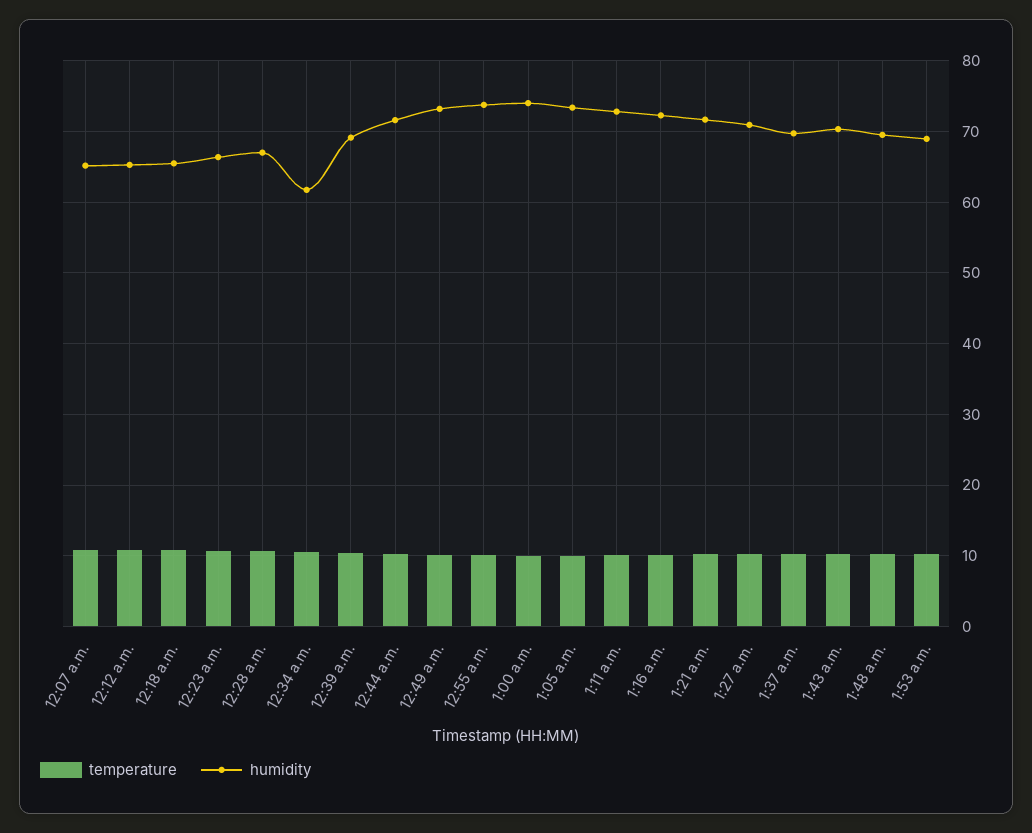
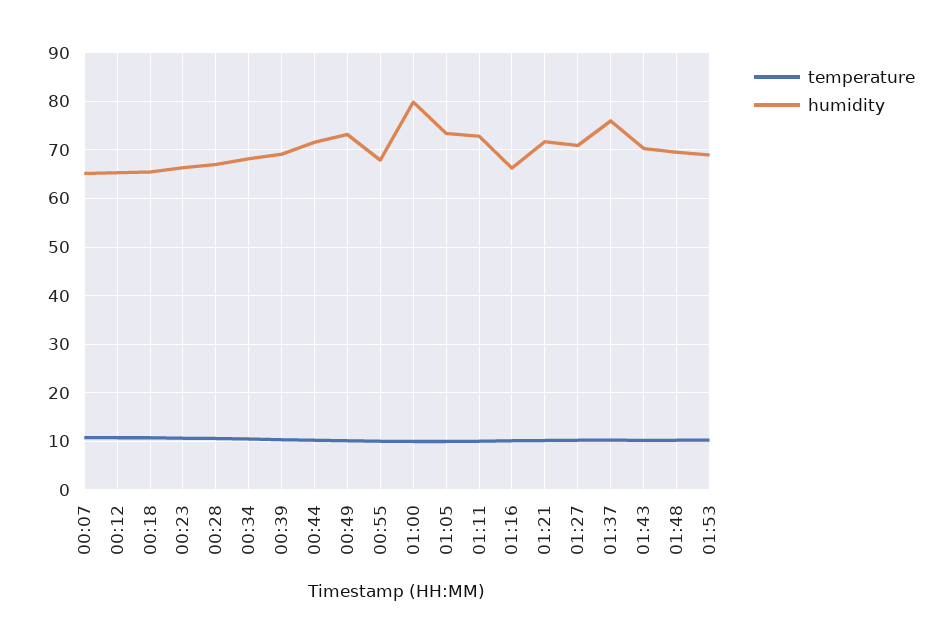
  {
    "temperature": {
      "12:07 a.m.": 11,
      "12:12 a.m.": 11,
      "12:18 a.m.": 11,
      "12:23 a.m.": 11,
      "12:28 a.m.": 11,
      "12:34 a.m.": 11,
      "12:39 a.m.": 10,
      "12:44 a.m.": 10,
      "12:49 a.m.": 10,
      "12:55 a.m.": 10,
      "1:00 a.m.": 10,
      "1:05 a.m.": 10,
      "1:11 a.m.": 10,
      "1:16 a.m.": 10,
      "1:21 a.m.": 10,
      "1:27 a.m.": 10,
      "1:37 a.m.": 10,
      "1:43 a.m.": 10,
      "1:48 a.m.": 10,
      "1:53 a.m.": 10
    },
    "humidity": {
      "12:07 a.m.": 65,
      "12:12 a.m.": 65,
      "12:18 a.m.": 65,
      "12:23 a.m.": 66,
      "12:28 a.m.": 67,
-     "12:34 a.m.": 62,
+     "12:34 a.m.": 68,
      "12:39 a.m.": 69,
      "12:44 a.m.": 72,
      "12:49 a.m.": 73,
-     "12:55 a.m.": 74,
+     "12:55 a.m.": 68,
-     "1:00 a.m.": 74,
+     "1:00 a.m.": 80,
      "1:05 a.m.": 73,
      "1:11 a.m.": 73,
-     "1:16 a.m.": 72,
+     "1:16 a.m.": 66,
      "1:21 a.m.": 72,
      "1:27 a.m.": 71,
-     "1:37 a.m.": 70,
+     "1:37 a.m.": 76,
      "1:43 a.m.": 70,
      "1:48 a.m.": 70,
      "1:53 a.m.": 69
    }
  }

